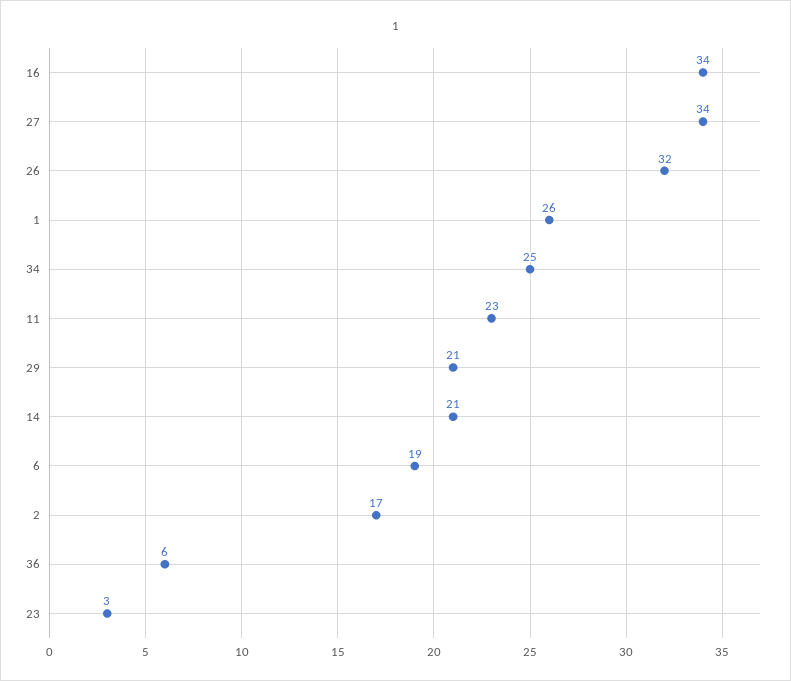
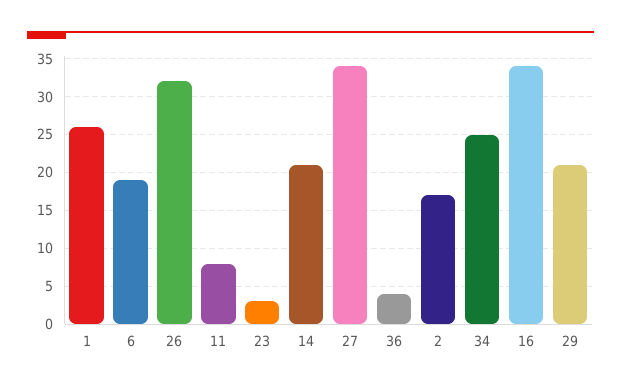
  {
    "16": 34,
    "27": 34,
    "26": 32,
    "1": 26,
    "34": 25,
-   "11": 23,
+   "11": 8,
    "29": 21,
    "14": 21,
    "6": 19,
    "2": 17,
-   "36": 6,
+   "36": 4,
    "23": 3
  }

